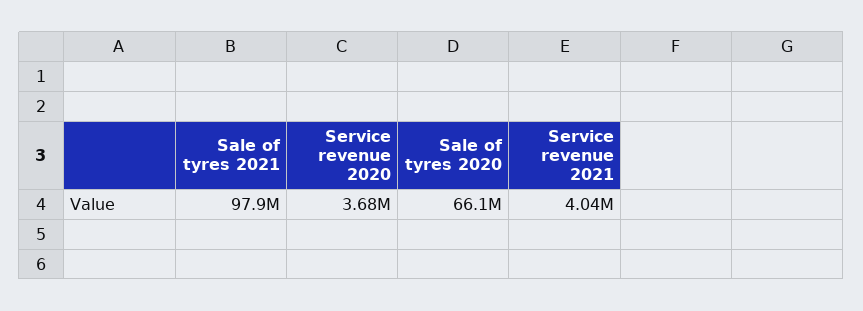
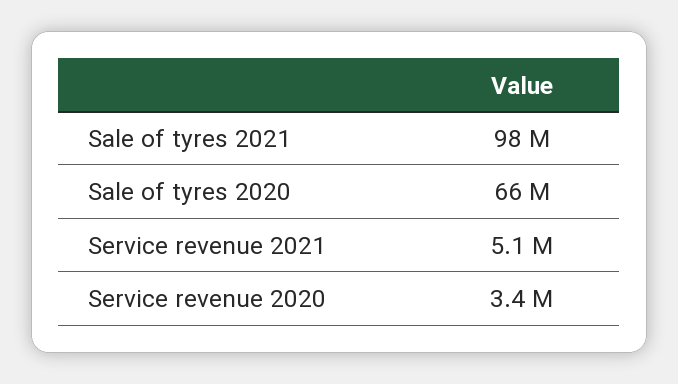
  {
    "Sale of tyres 2021": 97900000,
-   "Service revenue 2020": 3680000,
+   "Service revenue 2020": 3400000,
    "Sale of tyres 2020": 66100000,
-   "Service revenue 2021": 4040000
+   "Service revenue 2021": 5100000
  }

